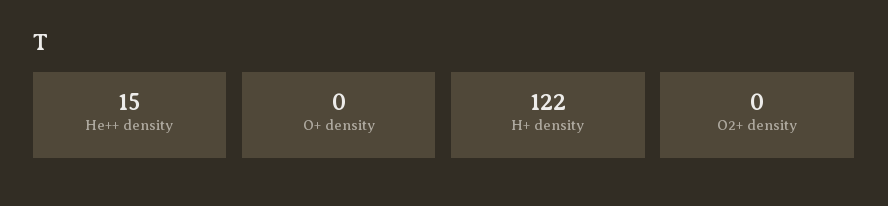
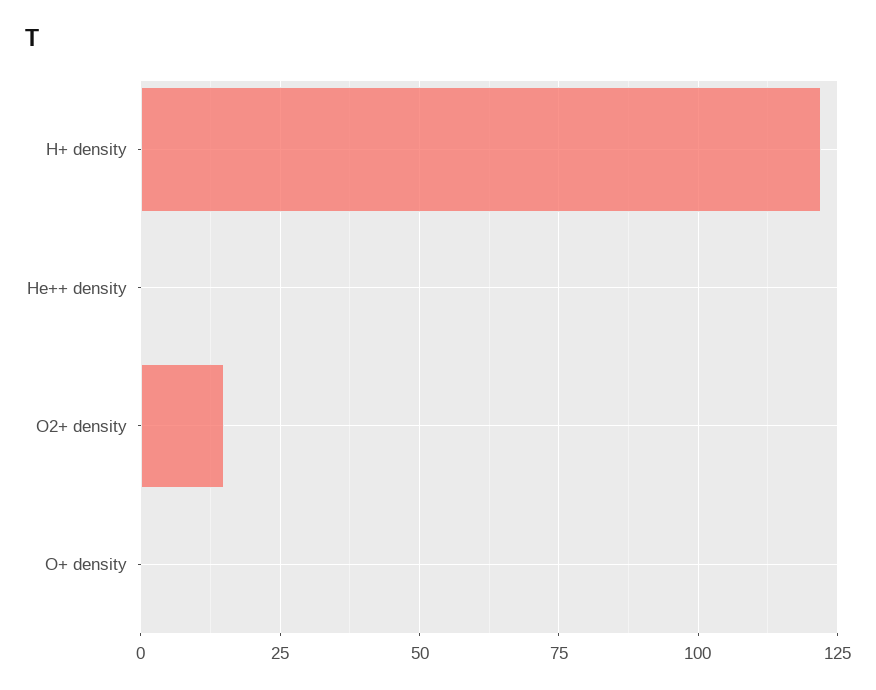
  {
-   "He++ density": 15,
+   "He++ density": 0,
    "O+ density": 0,
    "H+ density": 122,
-   "O2+ density": 0
+   "O2+ density": 15
  }

